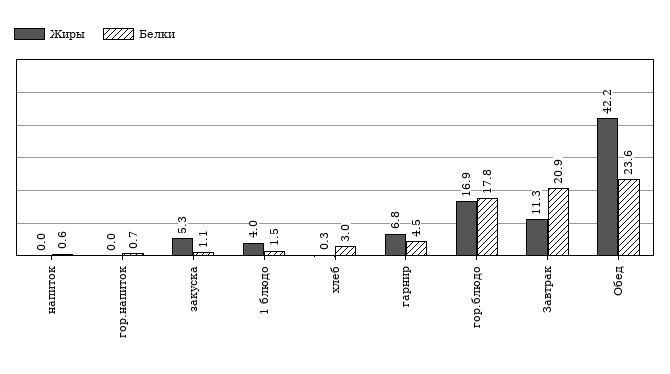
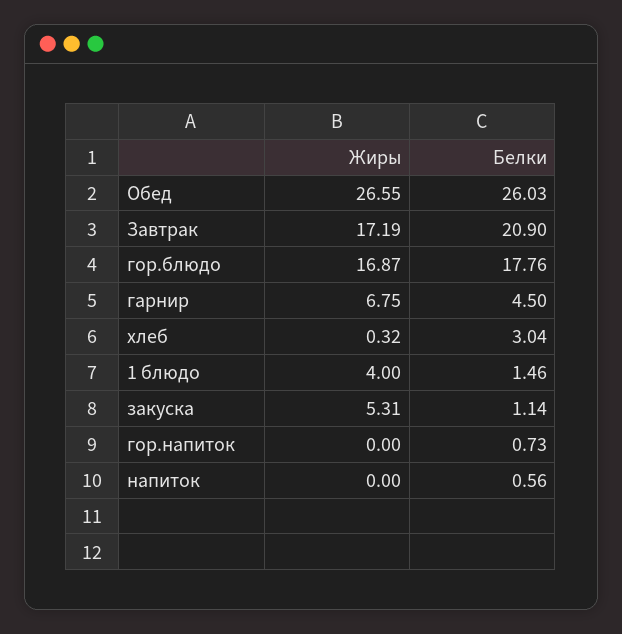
  {
    "Жиры": {
      "напиток": 0,
      "гор.напиток": 0,
      "закуска": 5.31,
      "1 блюдо": 4,
      "хлеб": 0.32,
      "гарнир": 6.75,
      "гор.блюдо": 16.87,
-     "Завтрак": 11.3,
+     "Завтрак": 17.19,
-     "Обед": 42.2
+     "Обед": 26.55
    },
    "Белки": {
      "напиток": 0.56,
      "гор.напиток": 0.73,
      "закуска": 1.14,
      "1 блюдо": 1.46,
      "хлеб": 3.04,
      "гарнир": 4.5,
      "гор.блюдо": 17.76,
      "Завтрак": 20.9,
-     "Обед": 23.6
+     "Обед": 26.03
    }
  }

